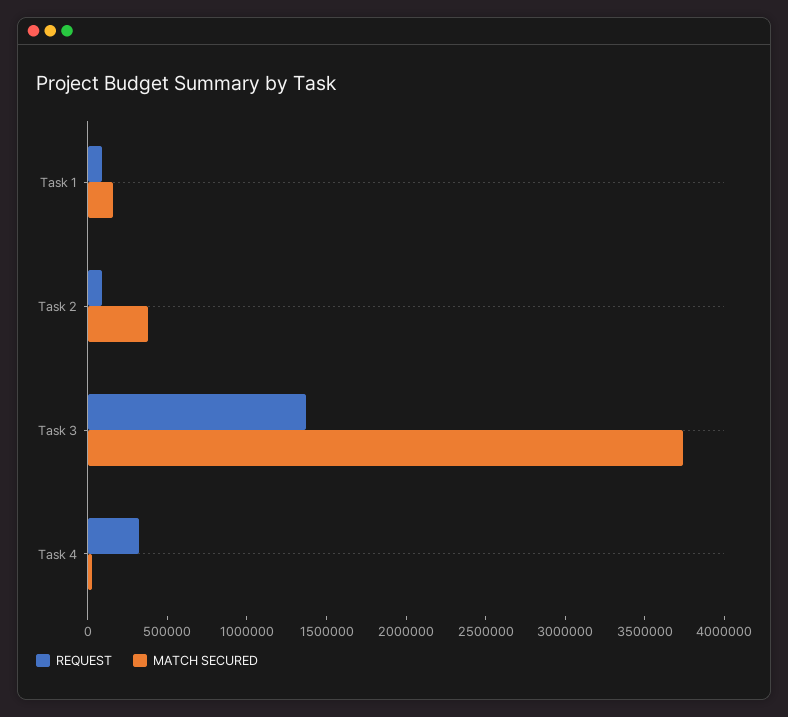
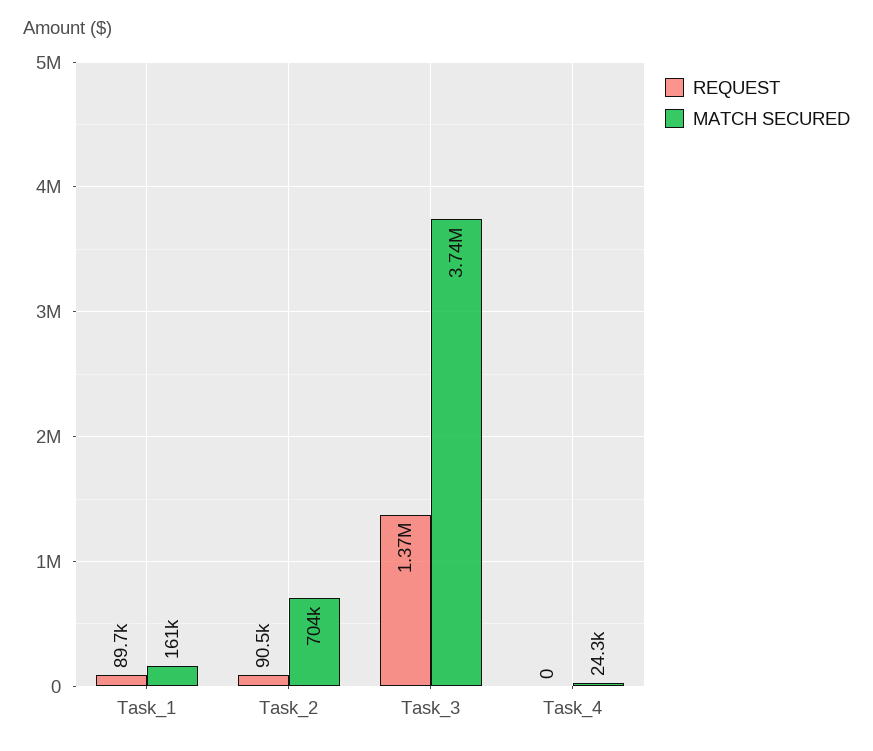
  {
    "REQUEST": {
      "Task 1": 89700,
      "Task 2": 90500,
      "Task 3": 1370000,
-     "Task 4": 300000
+     "Task 4": 0
    },
    "MATCH SECURED": {
      "Task 1": 161000,
-     "Task 2": 400000,
+     "Task 2": 704000,
      "Task 3": 3740000,
      "Task 4": 24300
    }
  }

